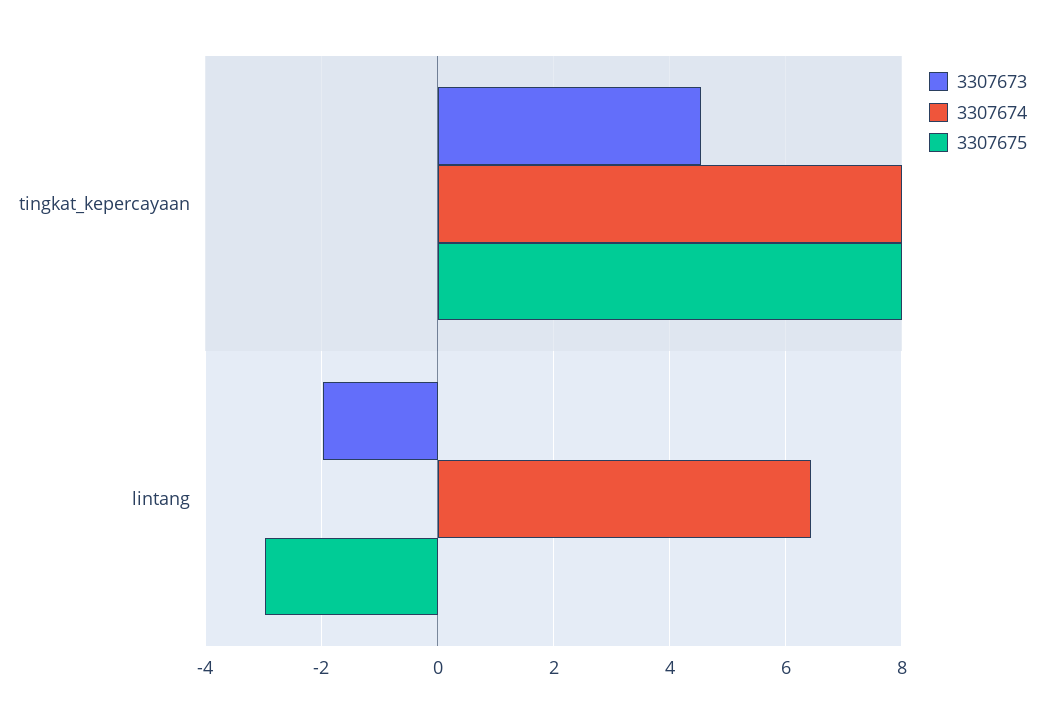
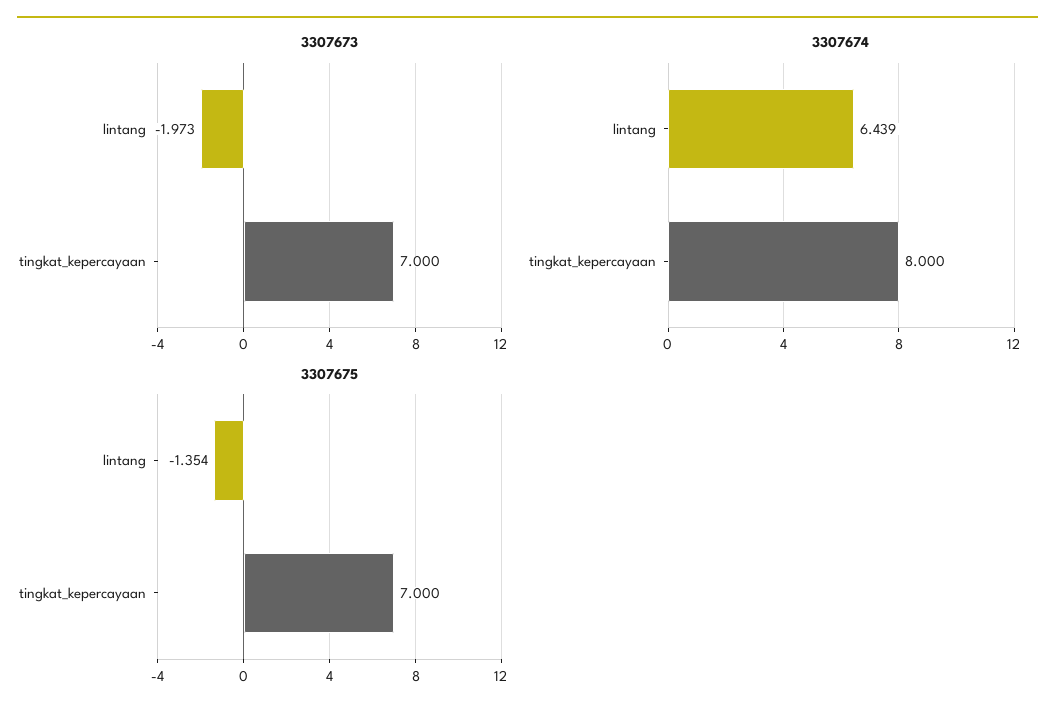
  {
    "3307673": {
-     "tingkat_kepercayaan": 4.6,
+     "tingkat_kepercayaan": 7,
      "lintang": -1.973
    },
    "3307674": {
      "tingkat_kepercayaan": 8,
      "lintang": 6.439
    },
    "3307675": {
-     "tingkat_kepercayaan": 8,
+     "tingkat_kepercayaan": 7,
-     "lintang": -3
+     "lintang": -1.354
    }
  }

